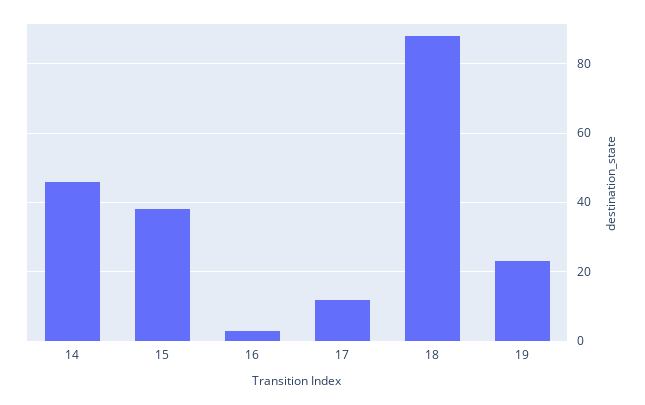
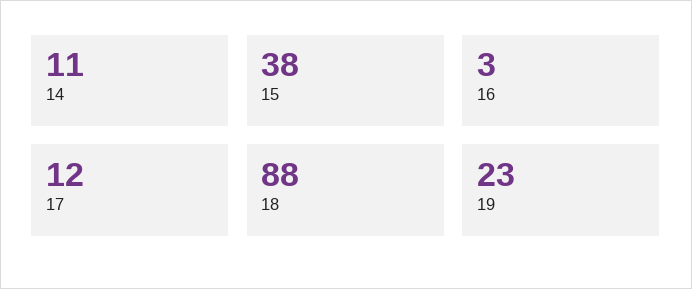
  {
-   "14": 45,
+   "14": 11,
    "15": 38,
    "16": 3,
    "17": 12,
    "18": 88,
    "19": 23
  }

